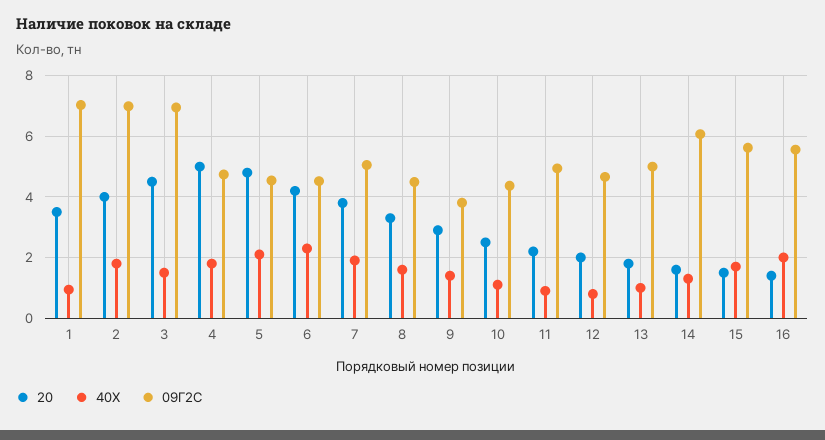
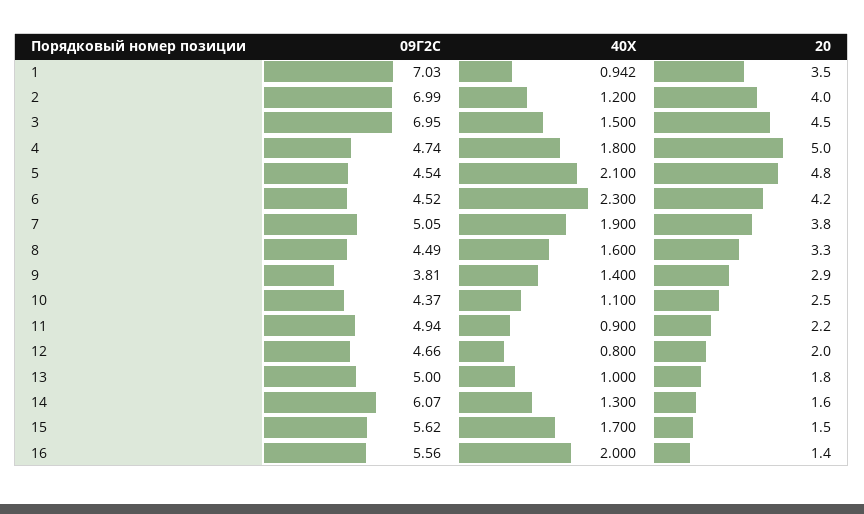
  {
    "20": {
      "1": 3.5,
      "2": 4,
      "3": 4.5,
      "4": 5,
      "5": 4.8,
      "6": 4.2,
      "7": 3.8,
      "8": 3.3,
      "9": 2.9,
      "10": 2.5,
      "11": 2.2,
      "12": 2,
      "13": 1.8,
      "14": 1.6,
      "15": 1.5,
      "16": 1.4
    },
    "40Х": {
      "1": 0.942,
-     "2": 1.8,
+     "2": 1.2,
      "3": 1.5,
      "4": 1.8,
      "5": 2.1,
      "6": 2.3,
      "7": 1.9,
      "8": 1.6,
      "9": 1.4,
      "10": 1.1,
      "11": 0.9,
      "12": 0.8,
      "13": 1,
      "14": 1.3,
      "15": 1.7,
      "16": 2
    },
    "09Г2С": {
      "1": 7.03,
      "2": 6.99,
      "3": 6.95,
      "4": 4.74,
      "5": 4.54,
      "6": 4.52,
      "7": 5.05,
      "8": 4.49,
      "9": 3.81,
      "10": 4.37,
      "11": 4.94,
      "12": 4.66,
      "13": 5,
      "14": 6.07,
      "15": 5.62,
      "16": 5.56
    }
  }

